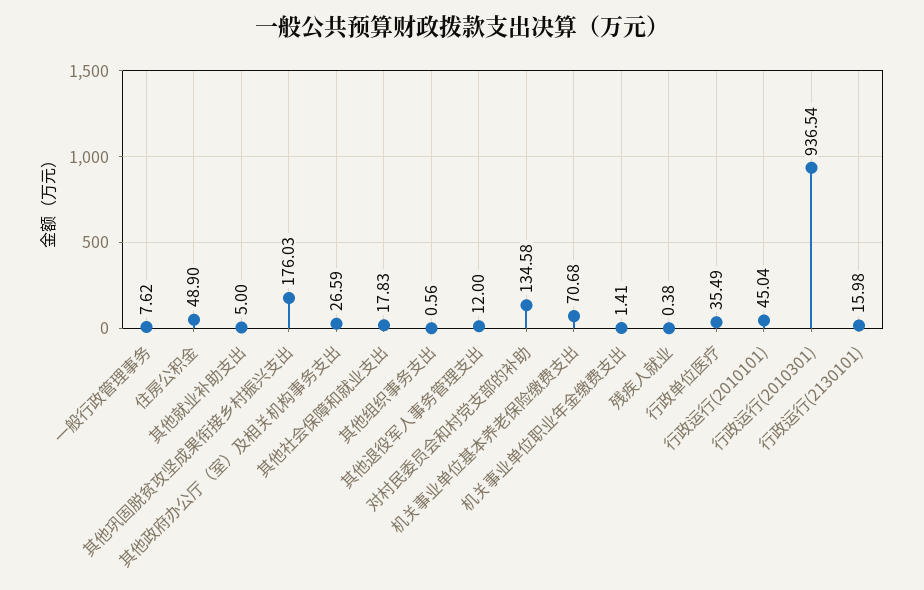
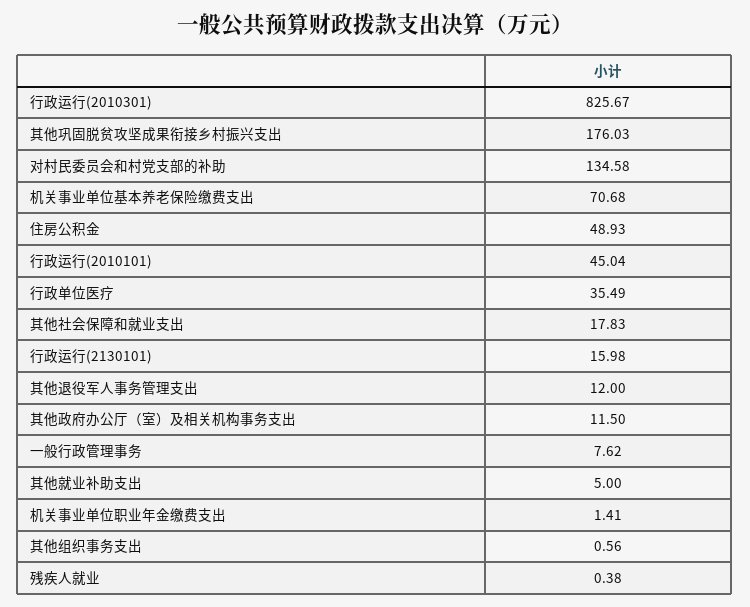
  {
    "一般行政管理事务": 7.62,
-   "住房公积金": 48.9,
+   "住房公积金": 48.93,
    "其他就业补助支出": 5,
    "其他巩固脱贫攻坚成果衔接乡村振兴支出": 176.03,
-   "其他政府办公厅（室）及相关机构事务支出": 26.59,
+   "其他政府办公厅（室）及相关机构事务支出": 11.5,
    "其他社会保障和就业支出": 17.83,
    "其他组织事务支出": 0.56,
    "其他退役军人事务管理支出": 12,
    "对村民委员会和村党支部的补助": 134.58,
    "机关事业单位基本养老保险缴费支出": 70.68,
    "机关事业单位职业年金缴费支出": 1.41,
    "残疾人就业": 0.38,
    "行政单位医疗": 35.49,
    "行政运行(2010101)": 45.04,
-   "行政运行(2010301)": 936.54,
+   "行政运行(2010301)": 825.67,
    "行政运行(2130101)": 15.98
  }

